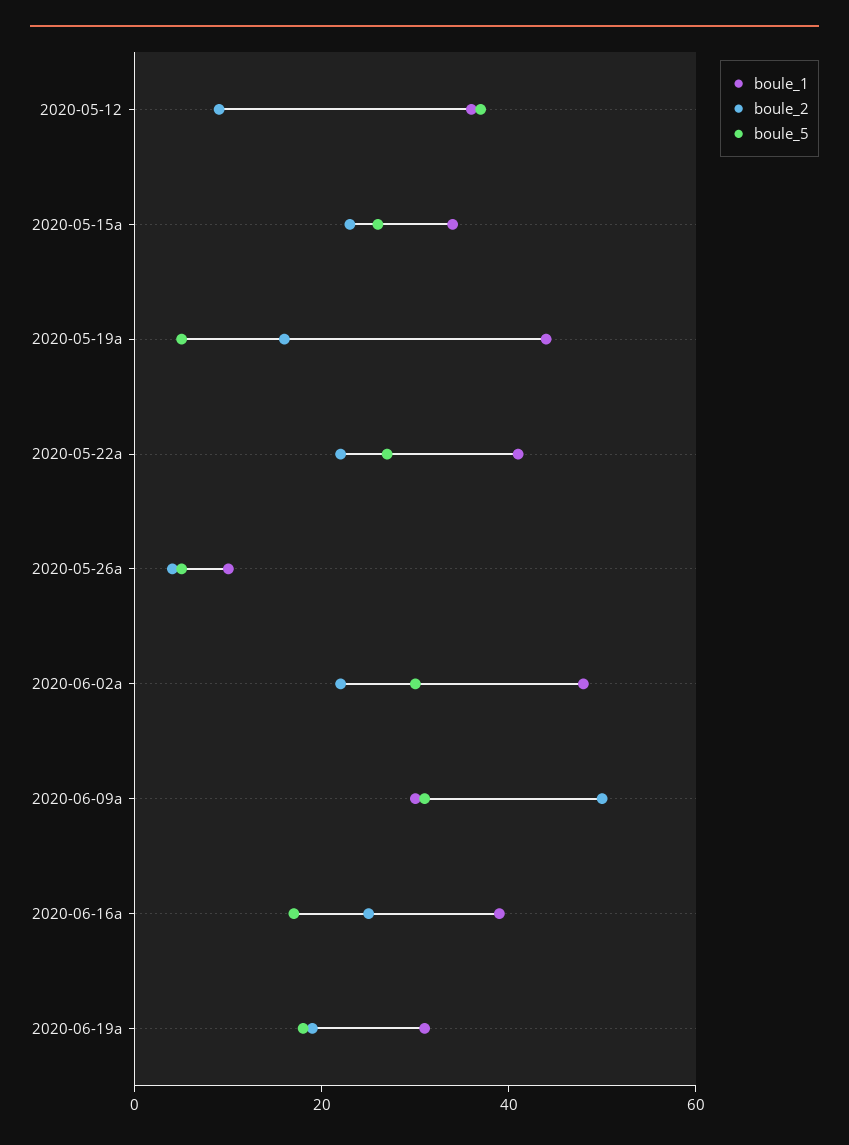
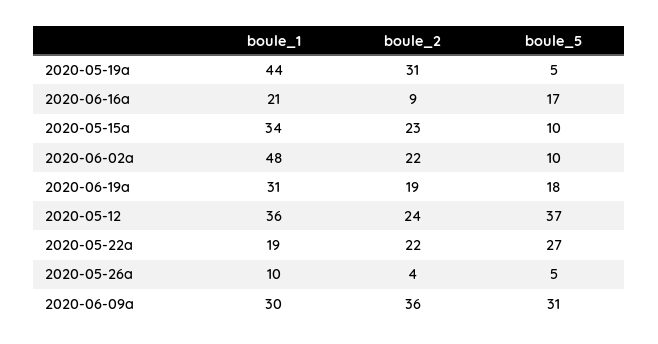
  {
    "boule_1": {
      "2020-05-12": 36,
      "2020-05-15a": 34,
      "2020-05-19a": 44,
-     "2020-05-22a": 40,
+     "2020-05-22a": 19,
      "2020-05-26a": 10,
      "2020-06-02a": 48,
      "2020-06-09a": 30,
-     "2020-06-16a": 40,
+     "2020-06-16a": 21,
      "2020-06-19a": 31
    },
    "boule_2": {
-     "2020-05-12": 10,
+     "2020-05-12": 24,
      "2020-05-15a": 23,
-     "2020-05-19a": 15,
+     "2020-05-19a": 31,
      "2020-05-22a": 22,
      "2020-05-26a": 4,
      "2020-06-02a": 22,
-     "2020-06-09a": 50,
+     "2020-06-09a": 36,
-     "2020-06-16a": 25,
+     "2020-06-16a": 9,
      "2020-06-19a": 19
    },
    "boule_5": {
      "2020-05-12": 37,
-     "2020-05-15a": 25,
+     "2020-05-15a": 10,
      "2020-05-19a": 5,
      "2020-05-22a": 27,
      "2020-05-26a": 5,
-     "2020-06-02a": 30,
+     "2020-06-02a": 10,
      "2020-06-09a": 31,
      "2020-06-16a": 17,
      "2020-06-19a": 18
    }
  }

